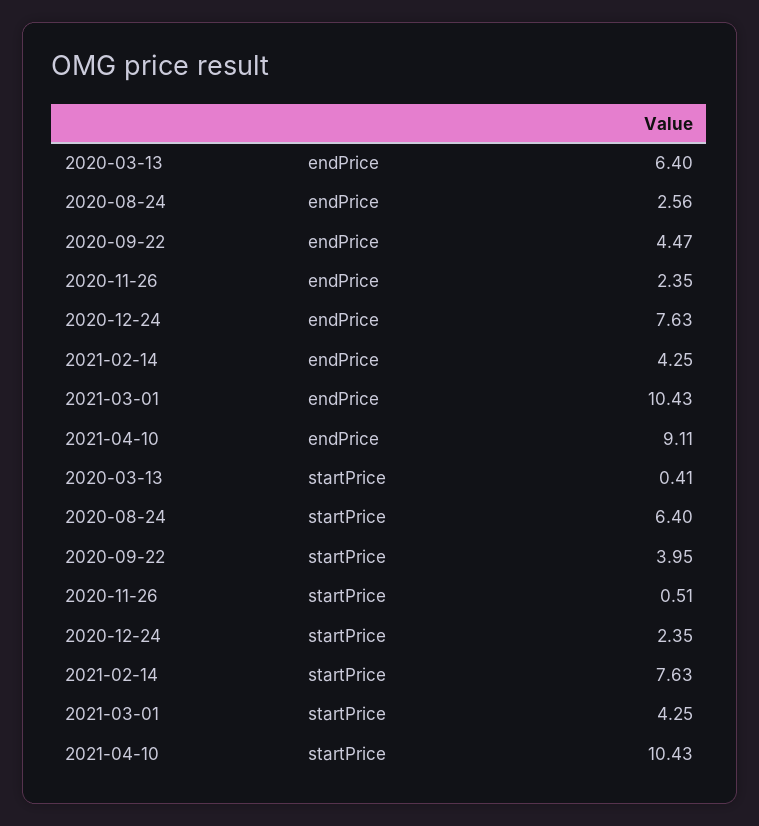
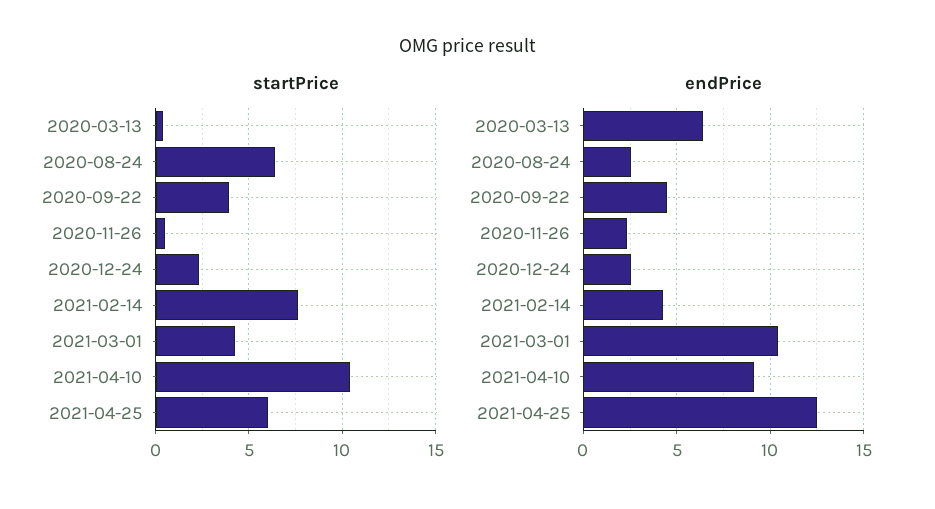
  {
    "endPrice": {
      "2020-03-13": 6.4,
      "2020-08-24": 2.56,
      "2020-09-22": 4.47,
      "2020-11-26": 2.35,
-     "2020-12-24": 7.63,
+     "2020-12-24": 2.5,
      "2021-02-14": 4.25,
      "2021-03-01": 10.43,
-     "2021-04-10": 9.11
+     "2021-04-10": 9.11,
+     "2021-04-25": 12.5
    },
    "startPrice": {
      "2020-03-13": 0.41,
      "2020-08-24": 6.4,
      "2020-09-22": 3.95,
      "2020-11-26": 0.51,
      "2020-12-24": 2.35,
      "2021-02-14": 7.63,
      "2021-03-01": 4.25,
-     "2021-04-10": 10.43
+     "2021-04-10": 10.43,
+     "2021-04-25": 6
    }
  }

